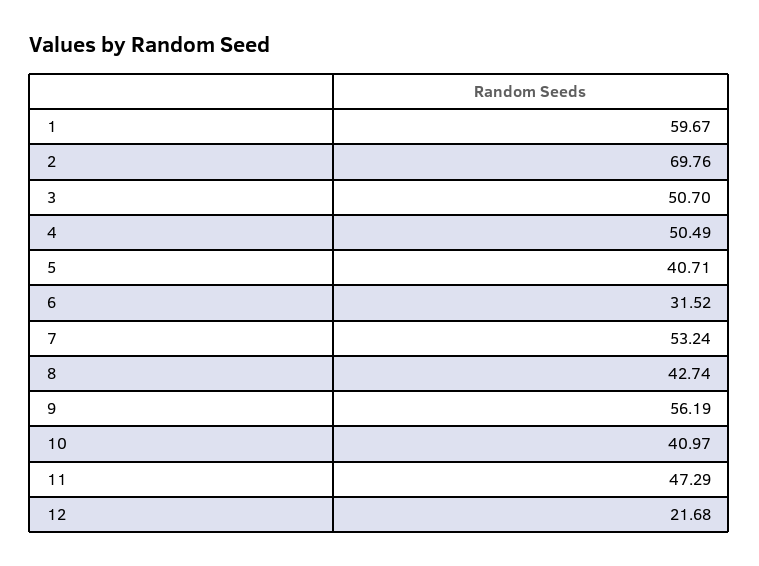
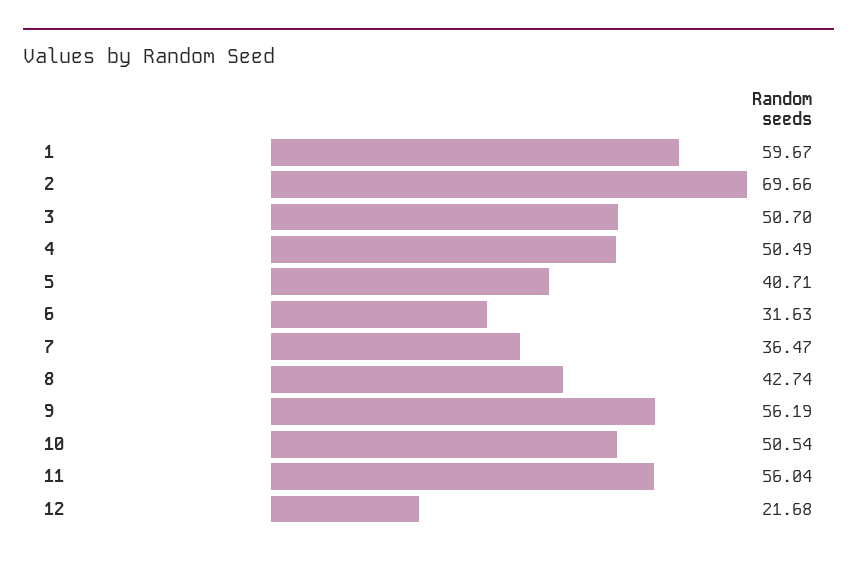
  {
    "1": 59.67,
-   "2": 69.76,
+   "2": 69.66,
    "3": 50.7,
    "4": 50.49,
    "5": 40.71,
-   "6": 31.52,
+   "6": 31.63,
-   "7": 53.24,
+   "7": 36.47,
    "8": 42.74,
    "9": 56.19,
-   "10": 40.97,
+   "10": 50.54,
-   "11": 47.29,
+   "11": 56.04,
    "12": 21.68
  }

